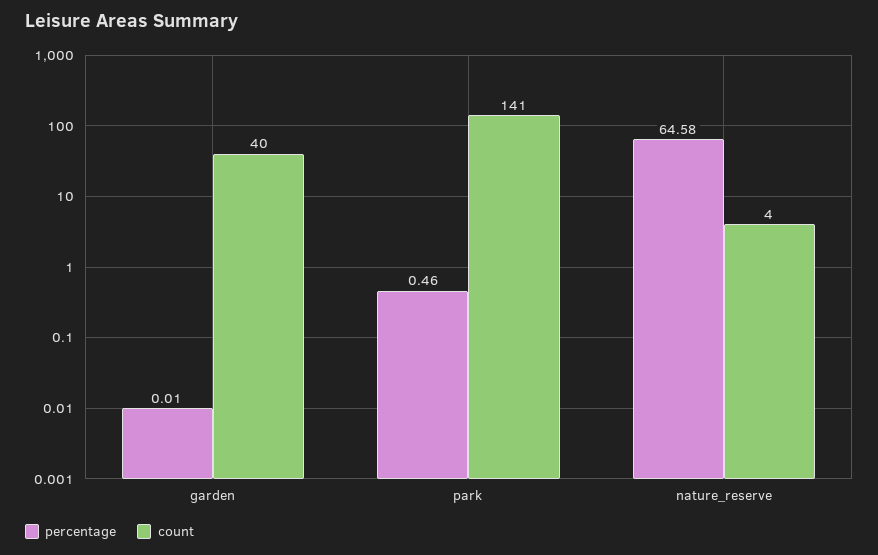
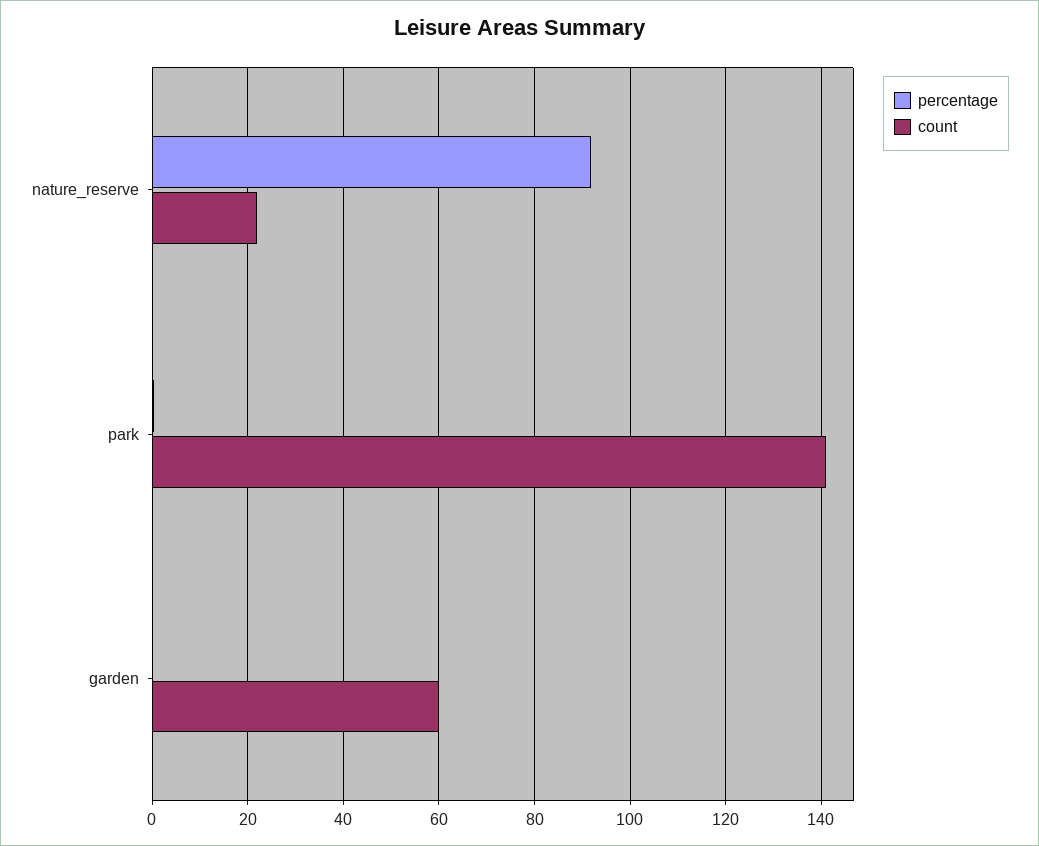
  {
    "percentage": {
      "garden": 0.01,
      "park": 0.46,
-     "nature_reserve": 64.58
+     "nature_reserve": 92
    },
    "count": {
-     "garden": 40,
+     "garden": 60,
      "park": 141,
-     "nature_reserve": 4
+     "nature_reserve": 22
    }
  }

